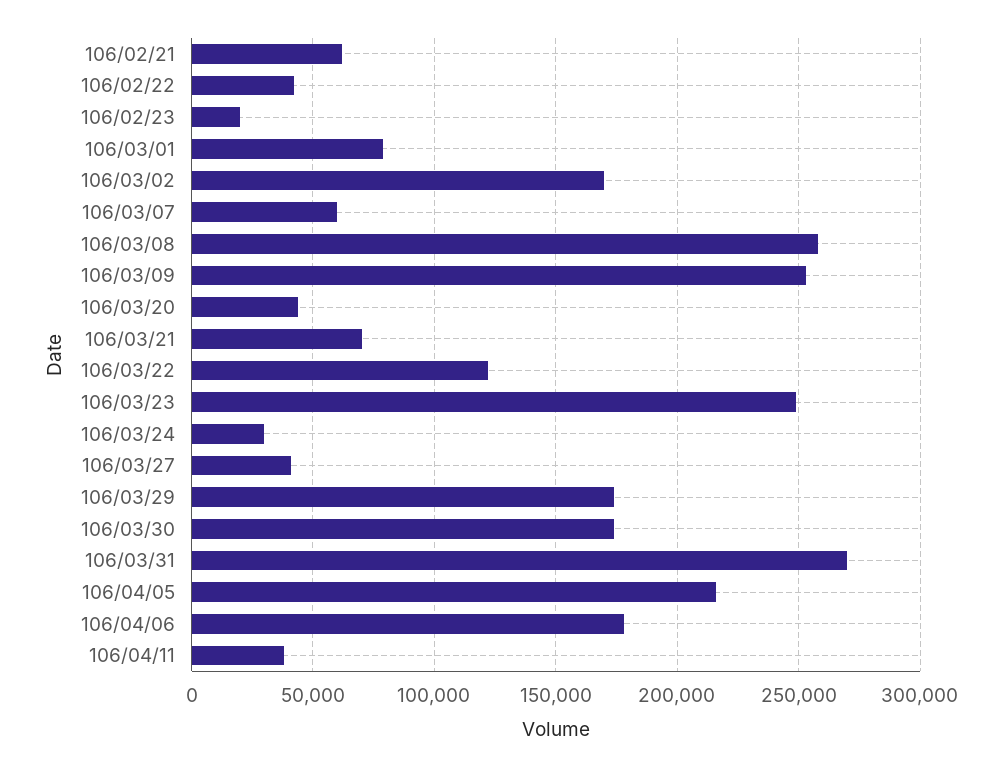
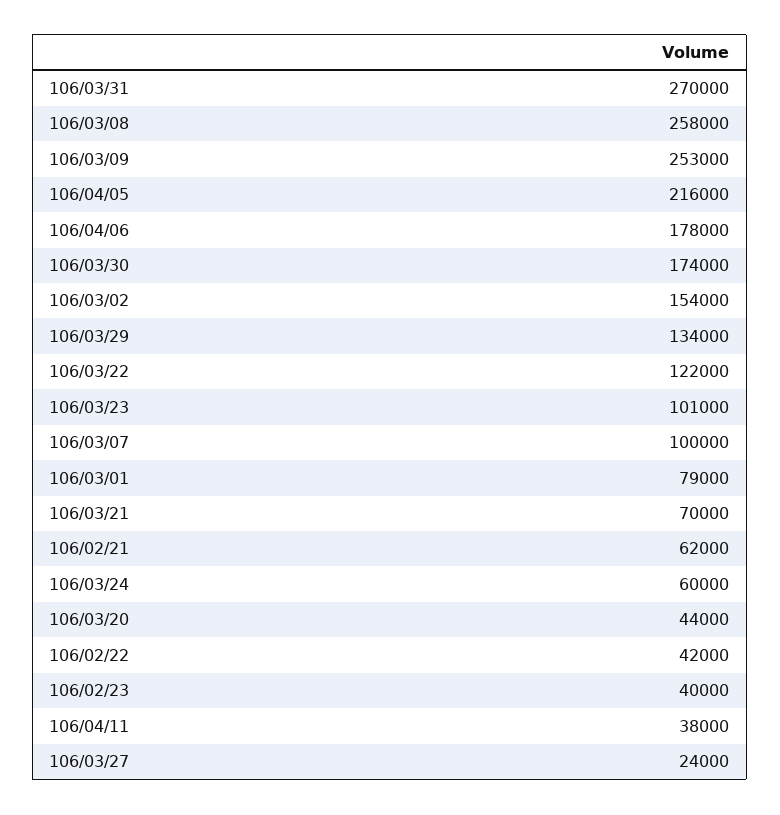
  {
    "106/02/21": 62000,
    "106/02/22": 42000,
-   "106/02/23": 20000,
+   "106/02/23": 40000,
    "106/03/01": 79000,
-   "106/03/02": 170000,
+   "106/03/02": 154000,
-   "106/03/07": 60000,
+   "106/03/07": 100000,
    "106/03/08": 258000,
    "106/03/09": 253000,
    "106/03/20": 44000,
    "106/03/21": 70000,
    "106/03/22": 122000,
-   "106/03/23": 250000,
+   "106/03/23": 101000,
-   "106/03/24": 30000,
+   "106/03/24": 60000,
-   "106/03/27": 40000,
+   "106/03/27": 24000,
-   "106/03/29": 175000,
+   "106/03/29": 134000,
    "106/03/30": 174000,
    "106/03/31": 270000,
    "106/04/05": 216000,
    "106/04/06": 178000,
    "106/04/11": 38000
  }

